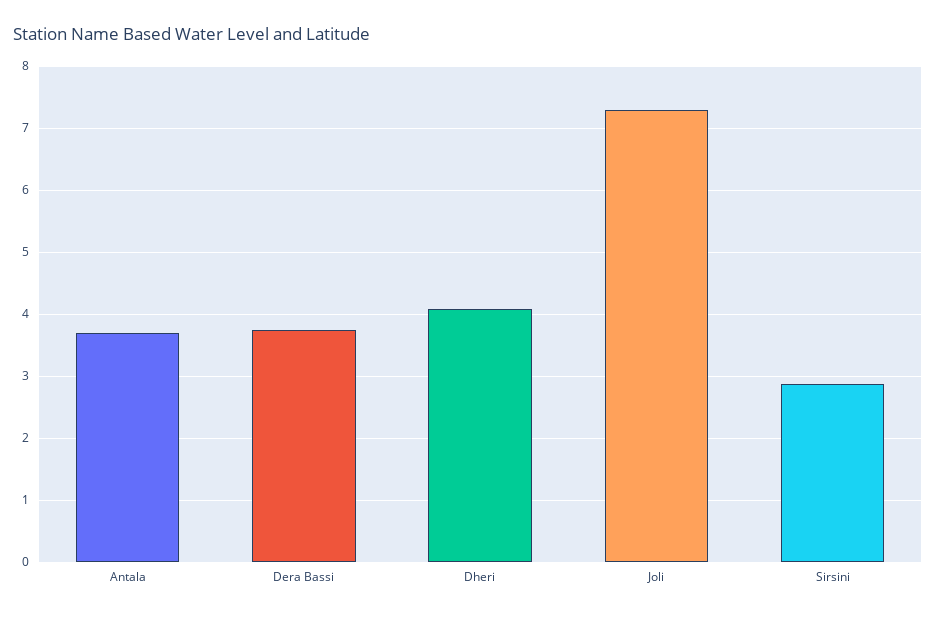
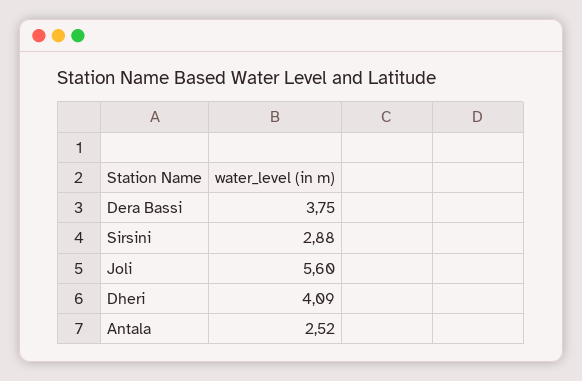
  {
-   "Antala": 3.7,
+   "Antala": 2.52,
    "Dera Bassi": 3.75,
    "Dheri": 4.09,
-   "Joli": 7.3,
+   "Joli": 5.6,
    "Sirsini": 2.88
  }

